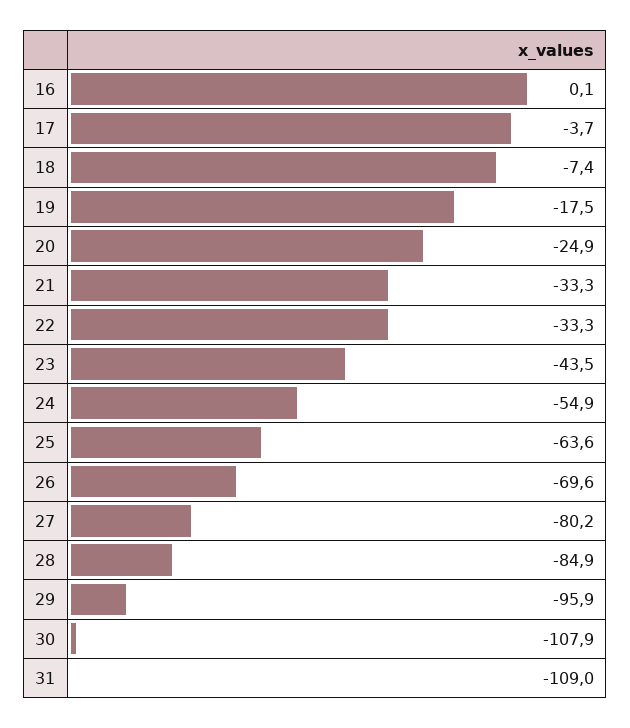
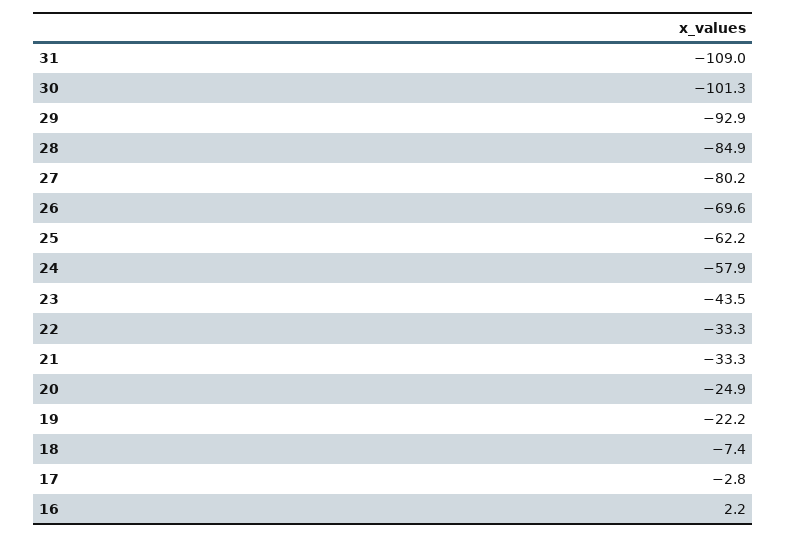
  {
-   "16": 0.1,
+   "16": 2.2,
-   "17": -3.7,
+   "17": -2.8,
    "18": -7.4,
-   "19": -17.5,
+   "19": -22.2,
    "20": -24.9,
    "21": -33.3,
    "22": -33.3,
    "23": -43.5,
-   "24": -54.9,
+   "24": -57.9,
-   "25": -63.6,
+   "25": -62.2,
    "26": -69.6,
    "27": -80.2,
    "28": -84.9,
-   "29": -95.9,
+   "29": -92.9,
-   "30": -107.9,
+   "30": -101.3,
    "31": -109
  }

